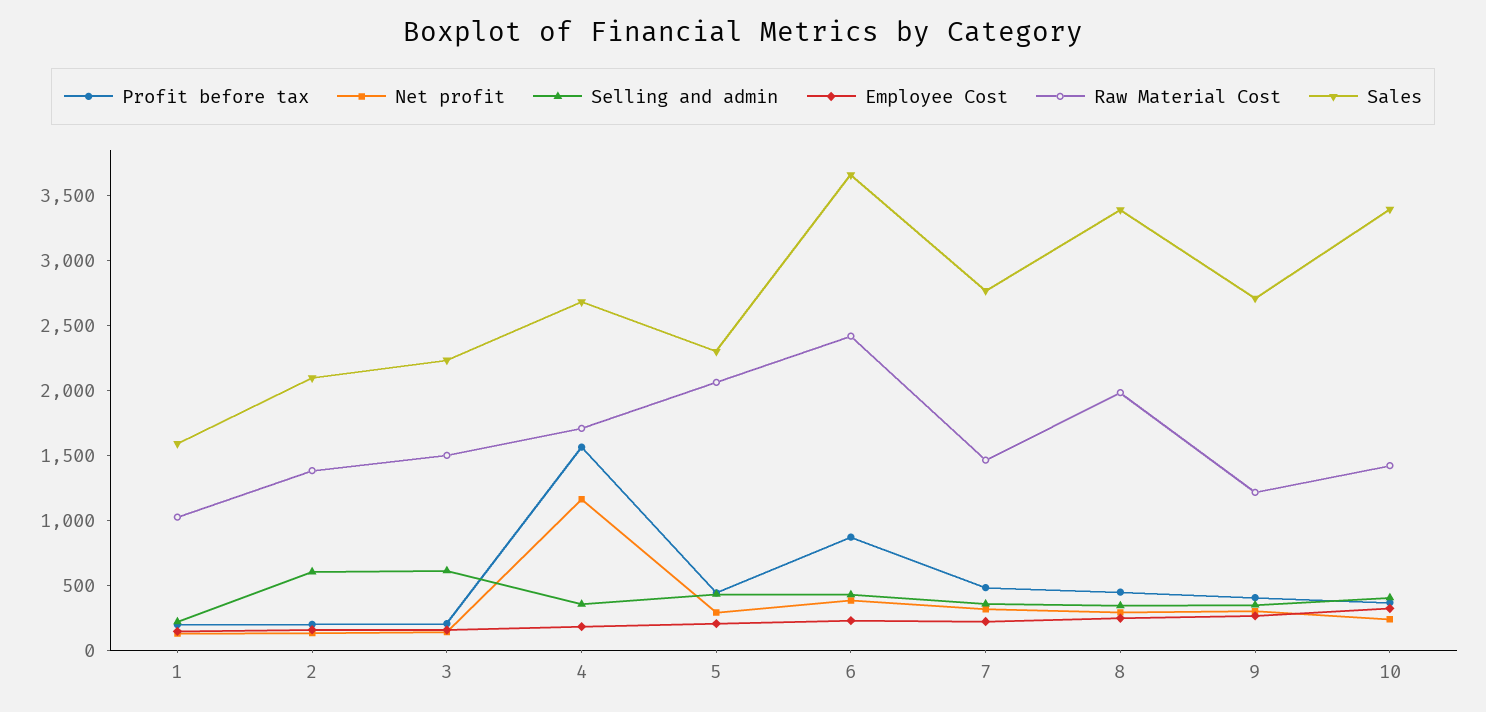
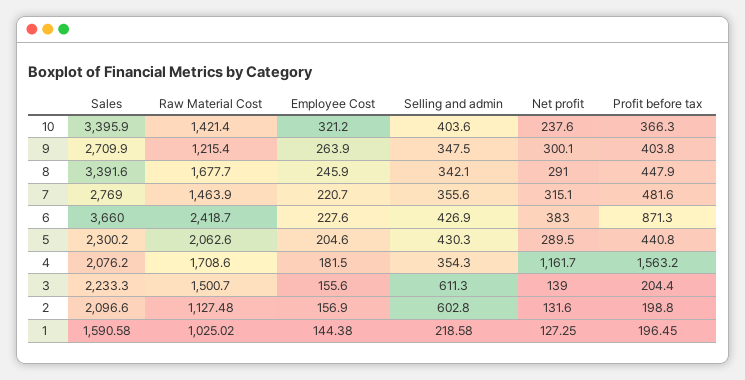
  {
    "Profit before tax": {
      "1": 196.45,
      "2": 198.8,
      "3": 204.4,
      "4": 1563.2,
      "5": 440.8,
      "6": 871.3,
      "7": 481.6,
      "8": 447.9,
      "9": 403.8,
      "10": 366.3
    },
    "Net profit": {
      "1": 127.25,
      "2": 131.6,
      "3": 139,
      "4": 1161.7,
      "5": 289.5,
      "6": 383,
      "7": 315.1,
      "8": 291,
      "9": 300.1,
      "10": 237.6
    },
    "Selling and admin": {
      "1": 218.58,
      "2": 602.8,
      "3": 611.3,
      "4": 354.3,
      "5": 430.3,
      "6": 426.9,
      "7": 355.6,
      "8": 342.1,
      "9": 347.5,
      "10": 403.6
    },
    "Employee Cost": {
      "1": 144.38,
      "2": 156.9,
      "3": 155.6,
      "4": 181.5,
      "5": 204.6,
      "6": 227.6,
      "7": 220.7,
      "8": 245.9,
      "9": 263.9,
      "10": 321.2
    },
    "Raw Material Cost": {
      "1": 1025.02,
-     "2": 1400,
+     "2": 1127.48,
      "3": 1500.7,
      "4": 1708.6,
      "5": 2062.6,
      "6": 2418.7,
      "7": 1463.9,
-     "8": 2000,
+     "8": 1677.7,
      "9": 1215.4,
      "10": 1421.4
    },
    "Sales": {
      "1": 1590.58,
      "2": 2096.6,
      "3": 2233.3,
-     "4": 2700,
+     "4": 2076.2,
      "5": 2300.2,
      "6": 3660,
      "7": 2769,
      "8": 3391.6,
      "9": 2709.9,
      "10": 3395.9
    }
  }

